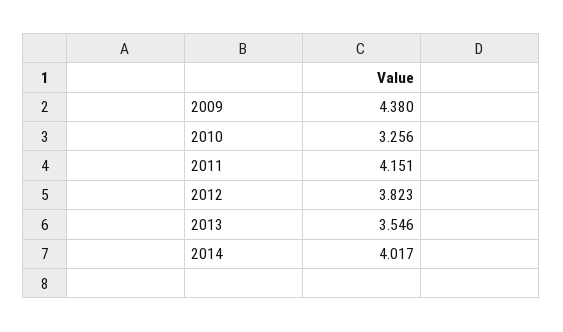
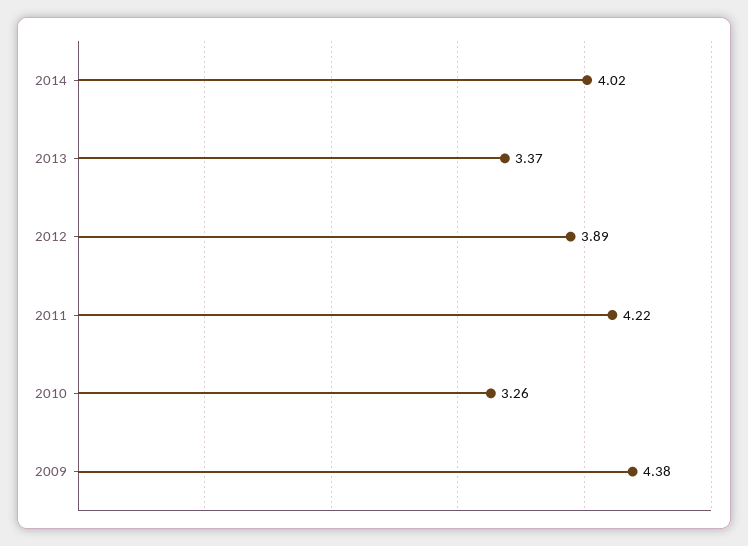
  {
    "2009": 4.38,
    "2010": 3.256,
-   "2011": 4.151,
+   "2011": 4.22,
-   "2012": 3.823,
+   "2012": 3.89,
-   "2013": 3.546,
+   "2013": 3.37,
    "2014": 4.017
  }

